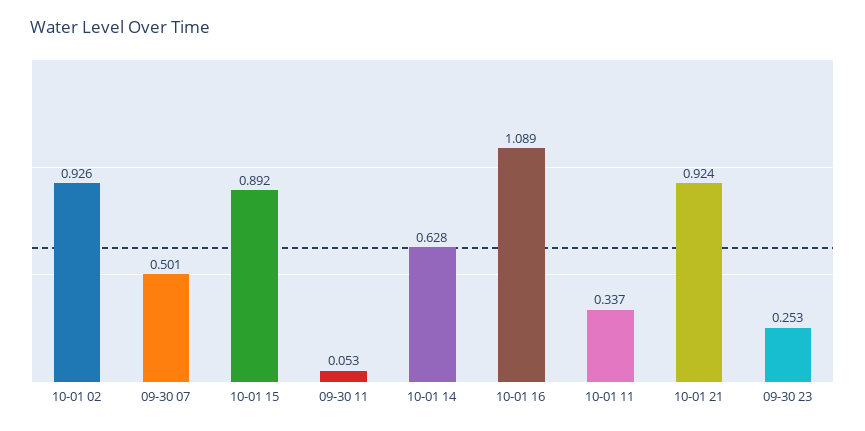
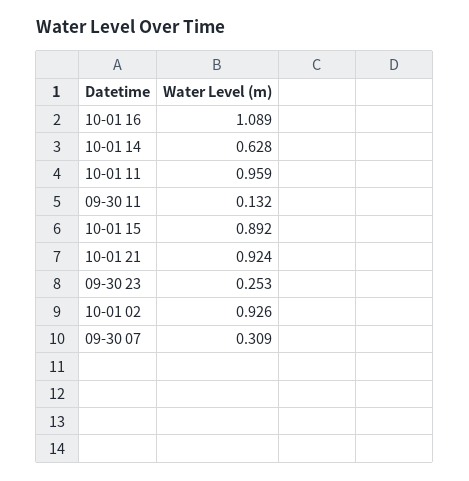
  {
    "10-01 02": 0.926,
-   "09-30 07": 0.501,
+   "09-30 07": 0.309,
    "10-01 15": 0.892,
-   "09-30 11": 0.053,
+   "09-30 11": 0.132,
    "10-01 14": 0.628,
    "10-01 16": 1.089,
-   "10-01 11": 0.337,
+   "10-01 11": 0.959,
    "10-01 21": 0.924,
    "09-30 23": 0.253
  }

